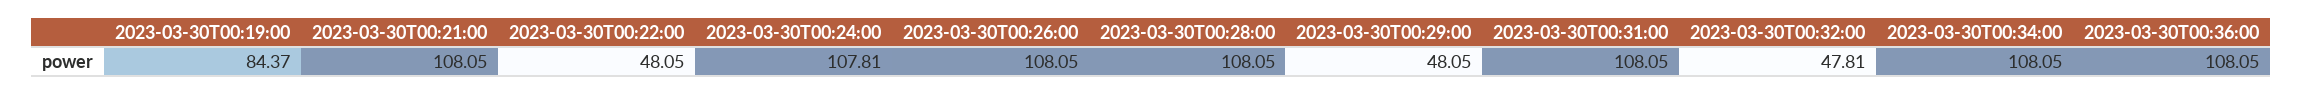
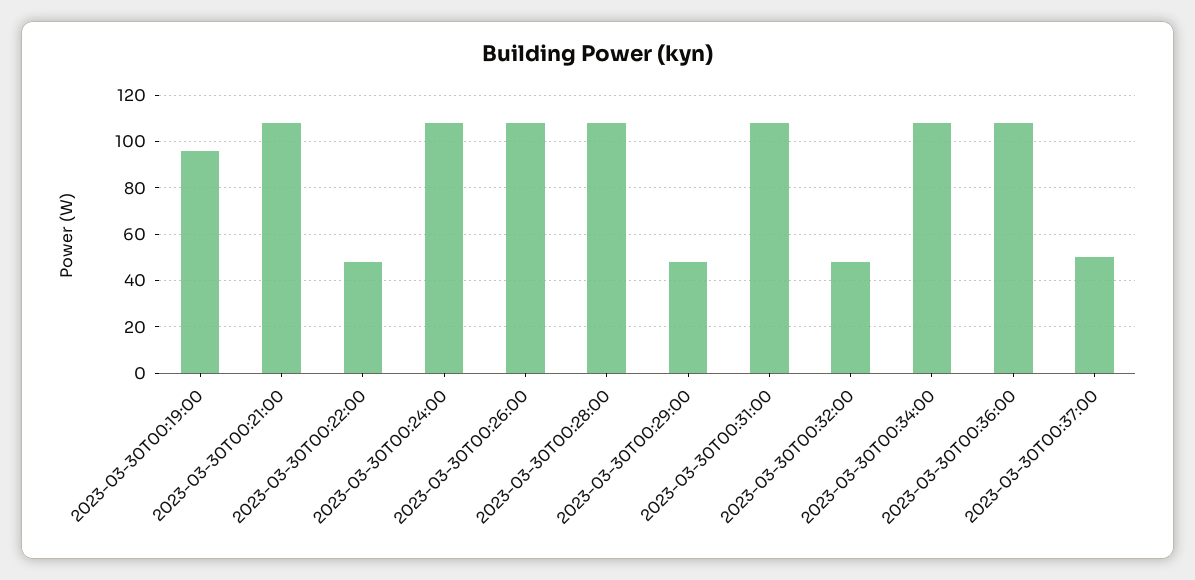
  {
-   "2023-03-30T00:19:00": 84.37,
+   "2023-03-30T00:19:00": 95,
    "2023-03-30T00:21:00": 108.05,
    "2023-03-30T00:22:00": 48.05,
    "2023-03-30T00:24:00": 107.81,
    "2023-03-30T00:26:00": 108.05,
    "2023-03-30T00:28:00": 108.05,
    "2023-03-30T00:29:00": 48.05,
    "2023-03-30T00:31:00": 108.05,
    "2023-03-30T00:32:00": 47.81,
    "2023-03-30T00:34:00": 108.05,
-   "2023-03-30T00:36:00": 108.05
+   "2023-03-30T00:36:00": 108.05,
+   "2023-03-30T00:37:00": 50
  }

